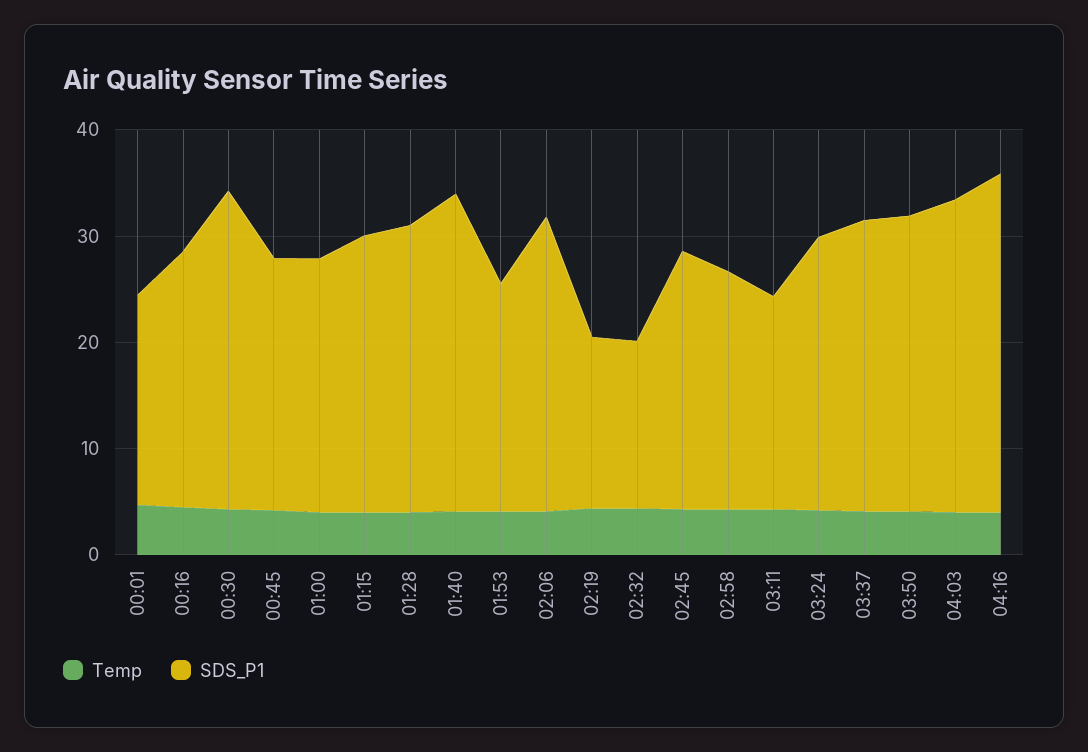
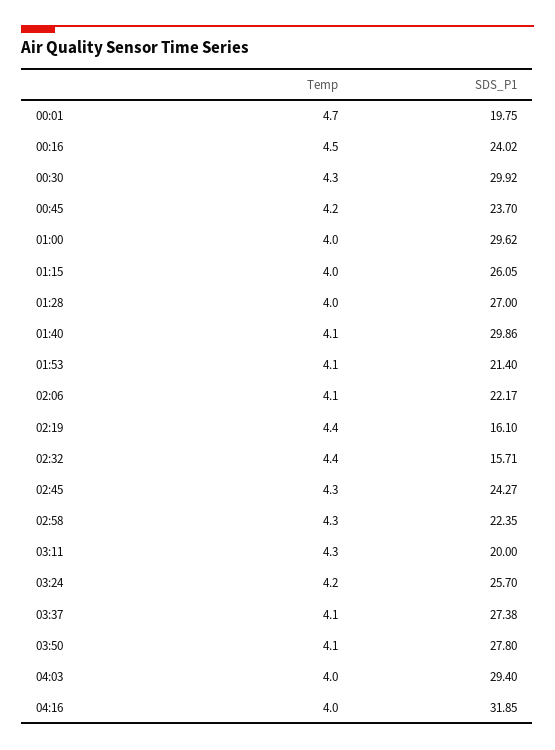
  {
    "Temp": {
      "00:01": 4.7,
      "00:16": 4.5,
      "00:30": 4.3,
      "00:45": 4.2,
      "01:00": 4,
      "01:15": 4,
      "01:28": 4,
      "01:40": 4.1,
      "01:53": 4.1,
      "02:06": 4.1,
      "02:19": 4.4,
      "02:32": 4.4,
      "02:45": 4.3,
      "02:58": 4.3,
      "03:11": 4.3,
      "03:24": 4.2,
      "03:37": 4.1,
      "03:50": 4.1,
      "04:03": 4,
      "04:16": 4
    },
    "SDS_P1": {
      "00:01": 19.75,
      "00:16": 24.02,
      "00:30": 29.92,
      "00:45": 23.7,
-     "01:00": 24,
+     "01:00": 29.62,
      "01:15": 26.05,
      "01:28": 27,
      "01:40": 29.86,
      "01:53": 21.4,
-     "02:06": 28,
+     "02:06": 22.17,
      "02:19": 16.1,
      "02:32": 15.71,
      "02:45": 24.27,
      "02:58": 22.35,
      "03:11": 20,
      "03:24": 25.7,
      "03:37": 27.38,
      "03:50": 27.8,
      "04:03": 29.4,
      "04:16": 31.85
    }
  }

